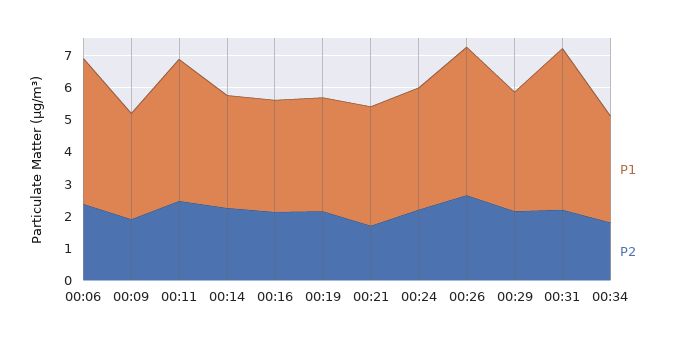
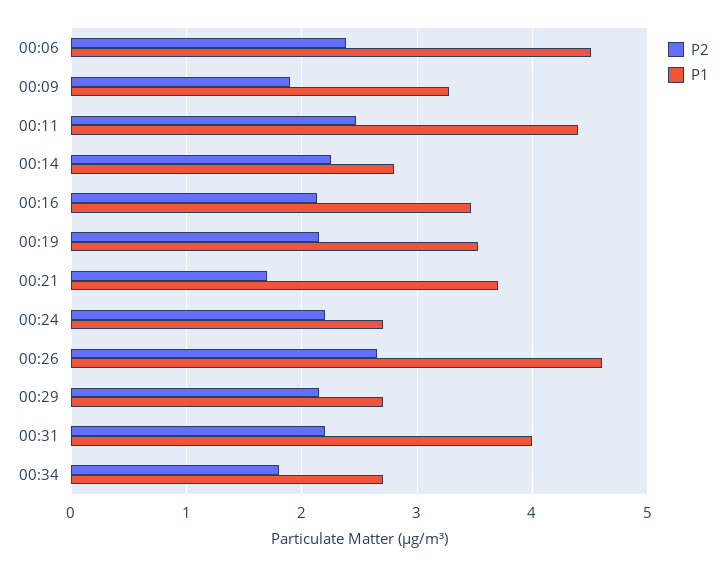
  {
    "P1": {
      "00:06": 4.5,
      "00:09": 3.3,
      "00:11": 4.4,
-     "00:14": 3.5,
+     "00:14": 2.8,
      "00:16": 3.5,
      "00:19": 3.5,
      "00:21": 3.7,
-     "00:24": 3.75,
+     "00:24": 2.7,
      "00:26": 4.6,
-     "00:29": 3.75,
+     "00:29": 2.7,
-     "00:31": 5,
+     "00:31": 4,
-     "00:34": 3.25
+     "00:34": 2.7
    },
    "P2": {
      "00:06": 2.4,
      "00:09": 1.9,
      "00:11": 2.5,
      "00:14": 2.3,
      "00:16": 2.1,
      "00:19": 2.2,
      "00:21": 1.7,
      "00:24": 2.2,
      "00:26": 2.7,
      "00:29": 2.2,
      "00:31": 2.2,
      "00:34": 1.8
    }
  }

